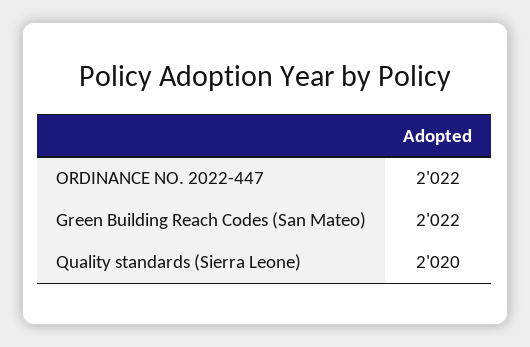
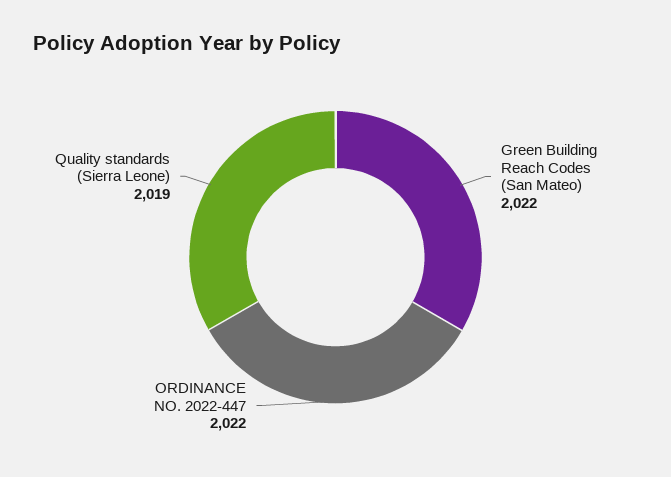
  {
    "ORDINANCE NO. 2022-447": 2022,
    "Green Building Reach Codes (San Mateo)": 2022,
-   "Quality standards (Sierra Leone)": 2020
+   "Quality standards (Sierra Leone)": 2019
  }

